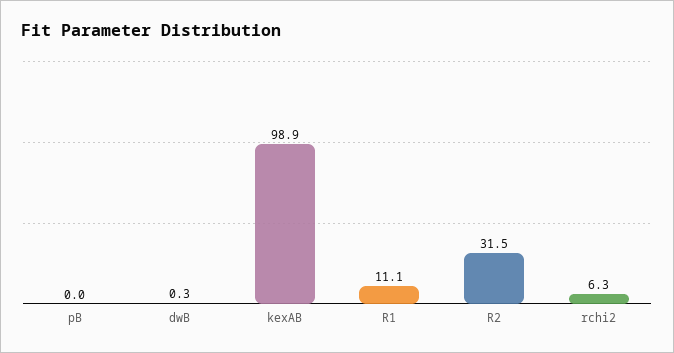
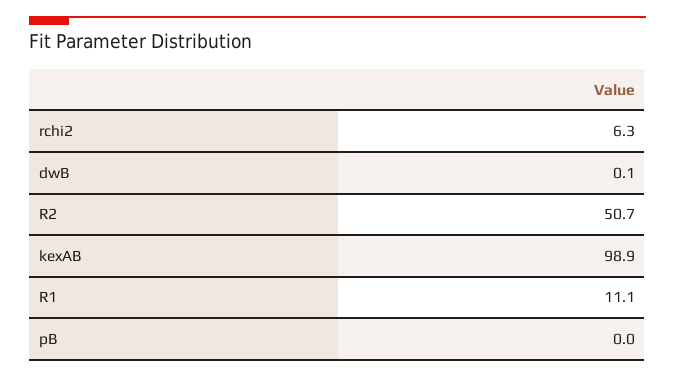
  {
    "pB": 0,
-   "dwB": 0.3,
+   "dwB": 0.1,
    "kexAB": 98.9,
    "R1": 11.1,
-   "R2": 31.5,
+   "R2": 50.7,
    "rchi2": 6.3
  }

